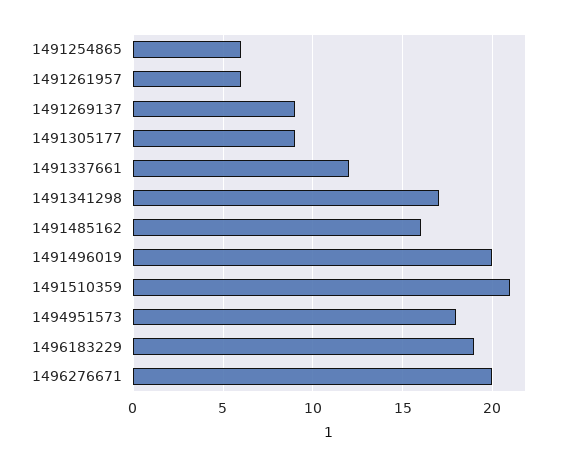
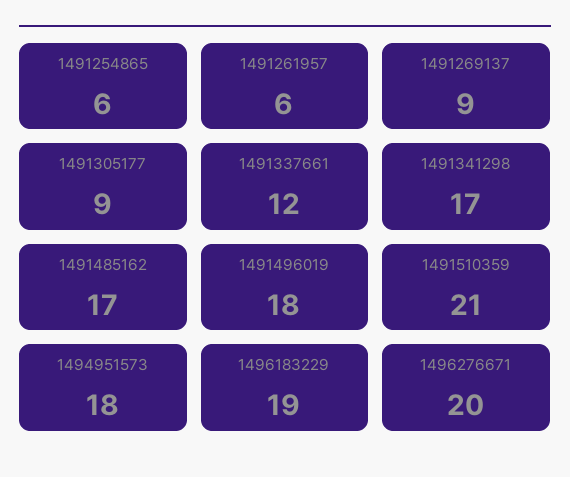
  {
    "1491254865": 6,
    "1491261957": 6,
    "1491269137": 9,
    "1491305177": 9,
    "1491337661": 12,
    "1491341298": 17,
-   "1491485162": 16,
+   "1491485162": 17,
-   "1491496019": 20,
+   "1491496019": 18,
    "1491510359": 21,
    "1494951573": 18,
    "1496183229": 19,
    "1496276671": 20
  }

